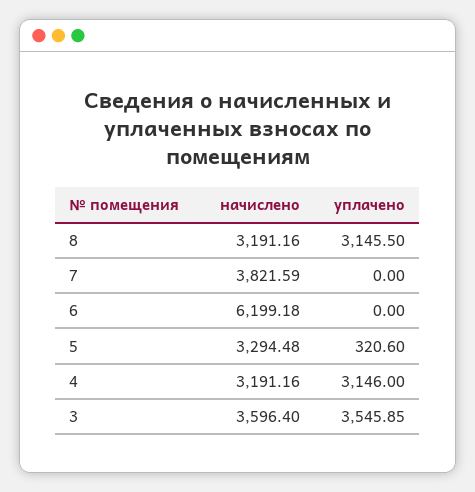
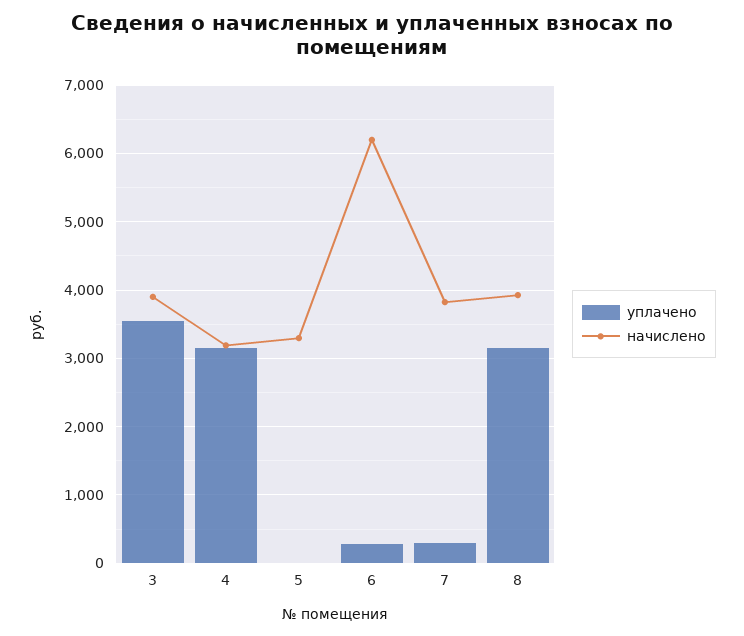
  {
    "начислено": {
-     "8": 3191.16,
+     "8": 3900,
      "7": 3821.59,
      "6": 6199.18,
      "5": 3294.48,
      "4": 3191.16,
-     "3": 3596.4
+     "3": 3900
    },
    "уплачено": {
      "8": 3145.5,
-     "7": 0,
+     "7": 300,
-     "6": 0,
+     "6": 300,
-     "5": 320.6,
+     "5": 0,
      "4": 3146,
      "3": 3545.85
    }
  }

